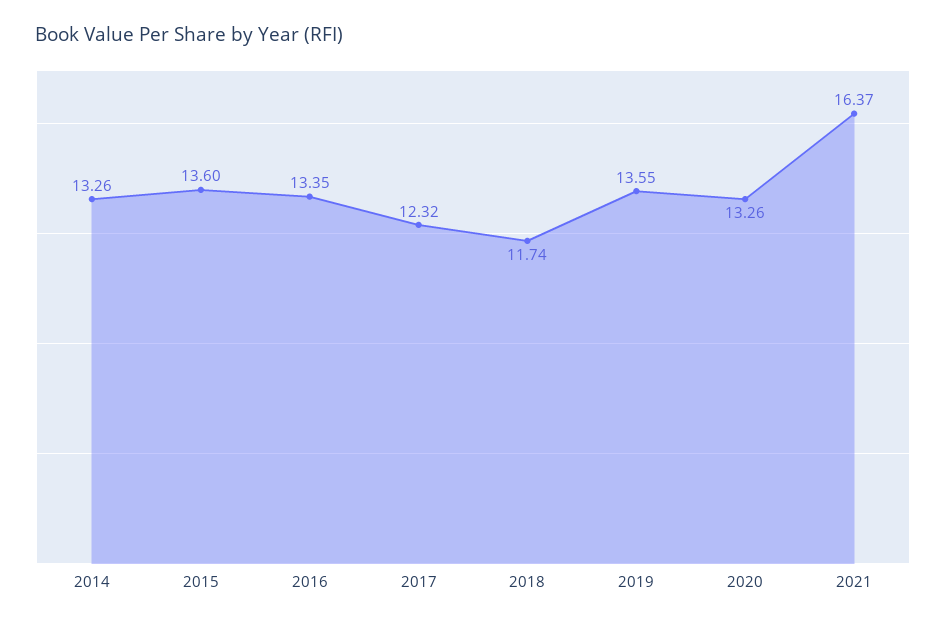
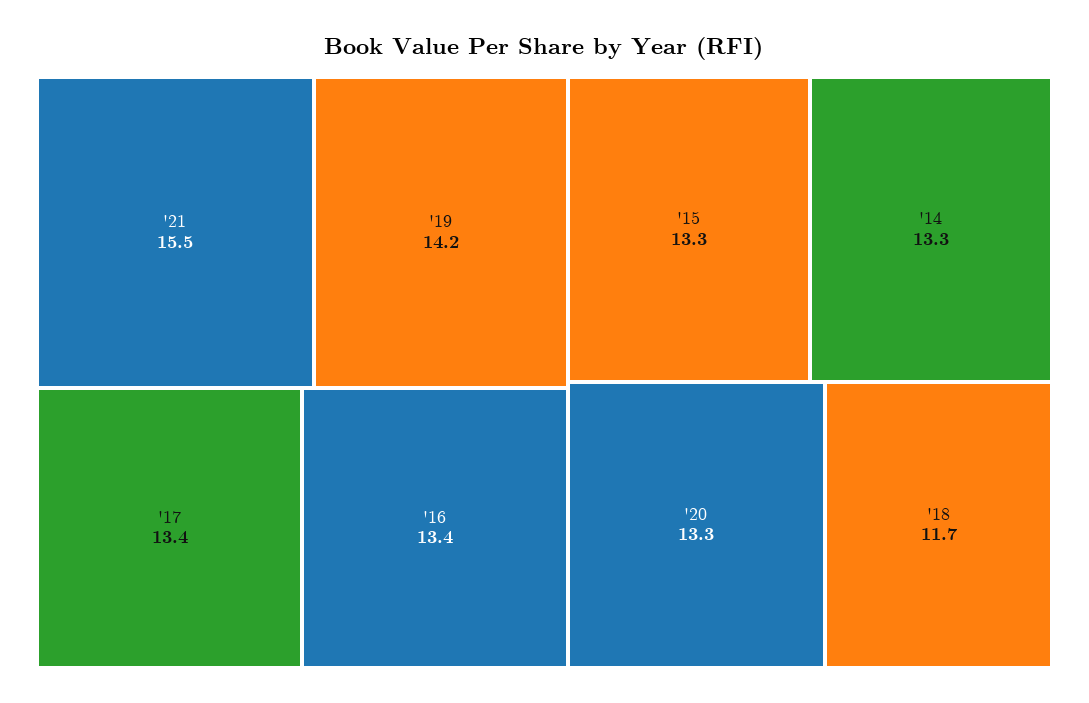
  {
    "2014": 13.26,
-   "2015": 13.6,
+   "2015": 13.3,
    "2016": 13.35,
-   "2017": 12.32,
+   "2017": 13.4,
    "2018": 11.74,
-   "2019": 13.55,
+   "2019": 14.2,
    "2020": 13.26,
-   "2021": 16.37
+   "2021": 15.5
  }

